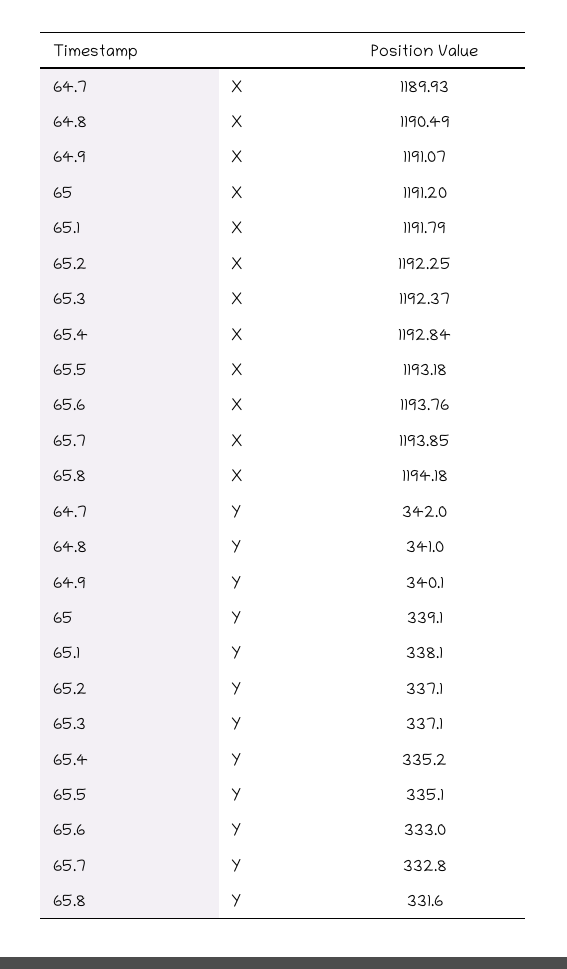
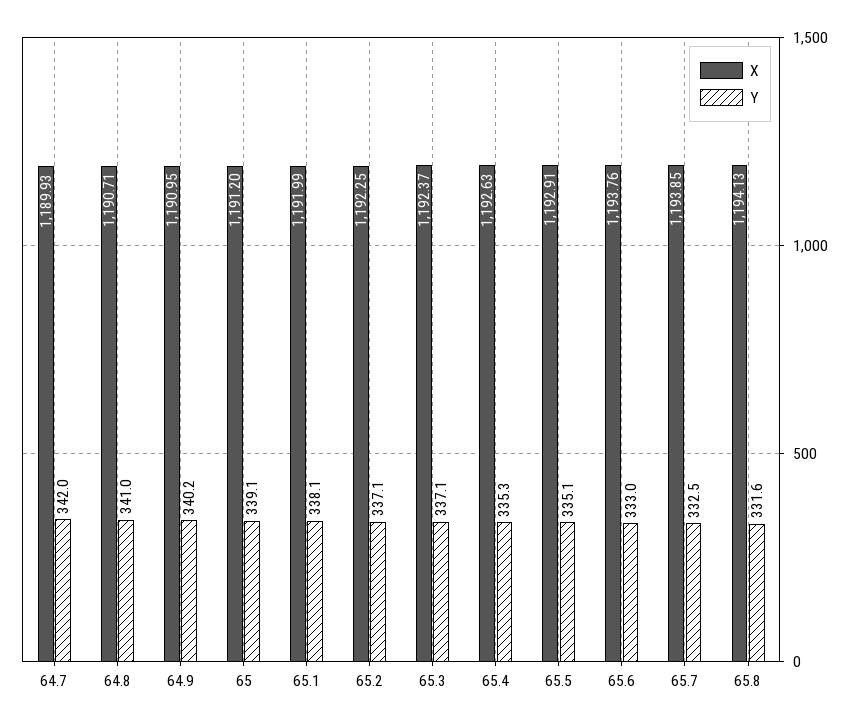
  {
    "X": {
      "64.7": 1189.93,
-     "64.8": 1190.49,
+     "64.8": 1190.71,
-     "64.9": 1191.07,
+     "64.9": 1190.95,
      "65": 1191.2,
-     "65.1": 1191.79,
+     "65.1": 1191.99,
      "65.2": 1192.25,
      "65.3": 1192.37,
-     "65.4": 1192.84,
+     "65.4": 1192.63,
-     "65.5": 1193.18,
+     "65.5": 1192.91,
      "65.6": 1193.76,
      "65.7": 1193.85,
-     "65.8": 1194.18
+     "65.8": 1194.13
    },
    "Y": {
      "64.7": 342,
      "64.8": 341,
-     "64.9": 340.1,
+     "64.9": 340.2,
      "65": 339.1,
      "65.1": 338.1,
      "65.2": 337.1,
      "65.3": 337.1,
-     "65.4": 335.2,
+     "65.4": 335.3,
      "65.5": 335.1,
      "65.6": 333,
-     "65.7": 332.8,
+     "65.7": 332.5,
      "65.8": 331.6
    }
  }

